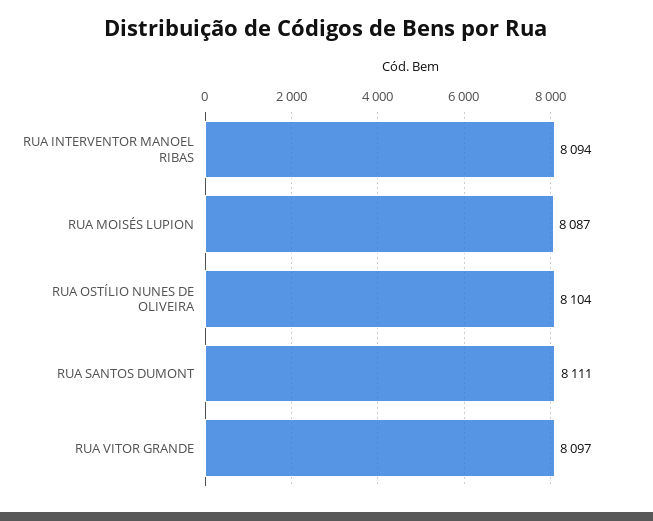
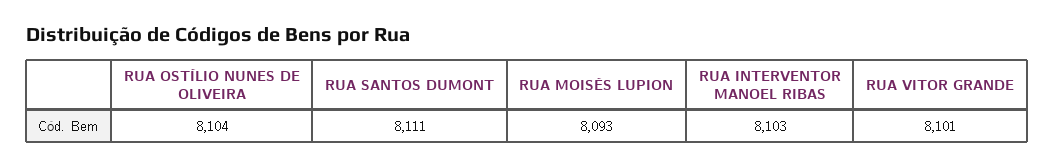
  {
-   "RUA INTERVENTOR MANOEL RIBAS": 8094,
+   "RUA INTERVENTOR MANOEL RIBAS": 8103,
-   "RUA MOISÉS LUPION": 8087,
+   "RUA MOISÉS LUPION": 8093,
    "RUA OSTÍLIO NUNES DE OLIVEIRA": 8104,
    "RUA SANTOS DUMONT": 8111,
-   "RUA VITOR GRANDE": 8097
+   "RUA VITOR GRANDE": 8101
  }

